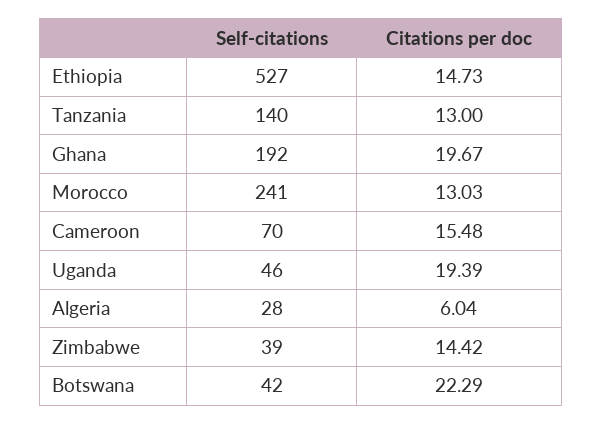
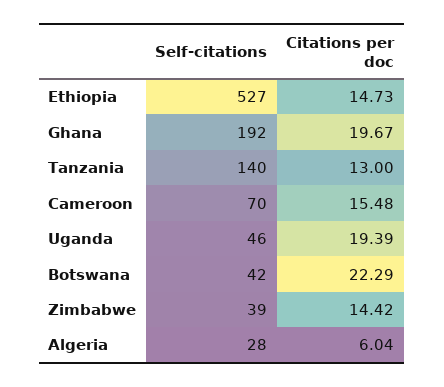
  {
    "Self-citations": {
      "Ethiopia": 527,
      "Tanzania": 140,
      "Ghana": 192,
-     "Morocco": 241,
      "Cameroon": 70,
      "Uganda": 46,
      "Algeria": 28,
      "Zimbabwe": 39,
      "Botswana": 42
    },
    "Citations per doc": {
      "Ethiopia": 14.73,
      "Tanzania": 13,
      "Ghana": 19.67,
-     "Morocco": 13.03,
      "Cameroon": 15.48,
      "Uganda": 19.39,
      "Algeria": 6.04,
      "Zimbabwe": 14.42,
      "Botswana": 22.29
    }
  }

